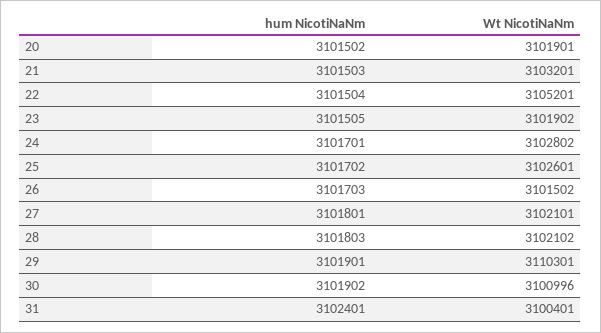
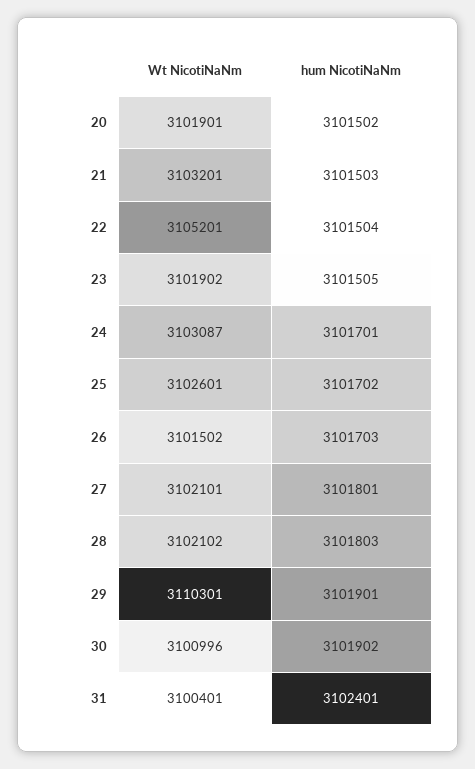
  {
    "hum NicotiNaNm": {
      "20": 3101502,
      "21": 3101503,
      "22": 3101504,
      "23": 3101505,
      "24": 3101701,
      "25": 3101702,
      "26": 3101703,
      "27": 3101801,
      "28": 3101803,
      "29": 3101901,
      "30": 3101902,
      "31": 3102401
    },
    "Wt NicotiNaNm": {
      "20": 3101901,
      "21": 3103201,
      "22": 3105201,
      "23": 3101902,
-     "24": 3102802,
+     "24": 3103087,
      "25": 3102601,
      "26": 3101502,
      "27": 3102101,
      "28": 3102102,
      "29": 3110301,
      "30": 3100996,
      "31": 3100401
    }
  }

